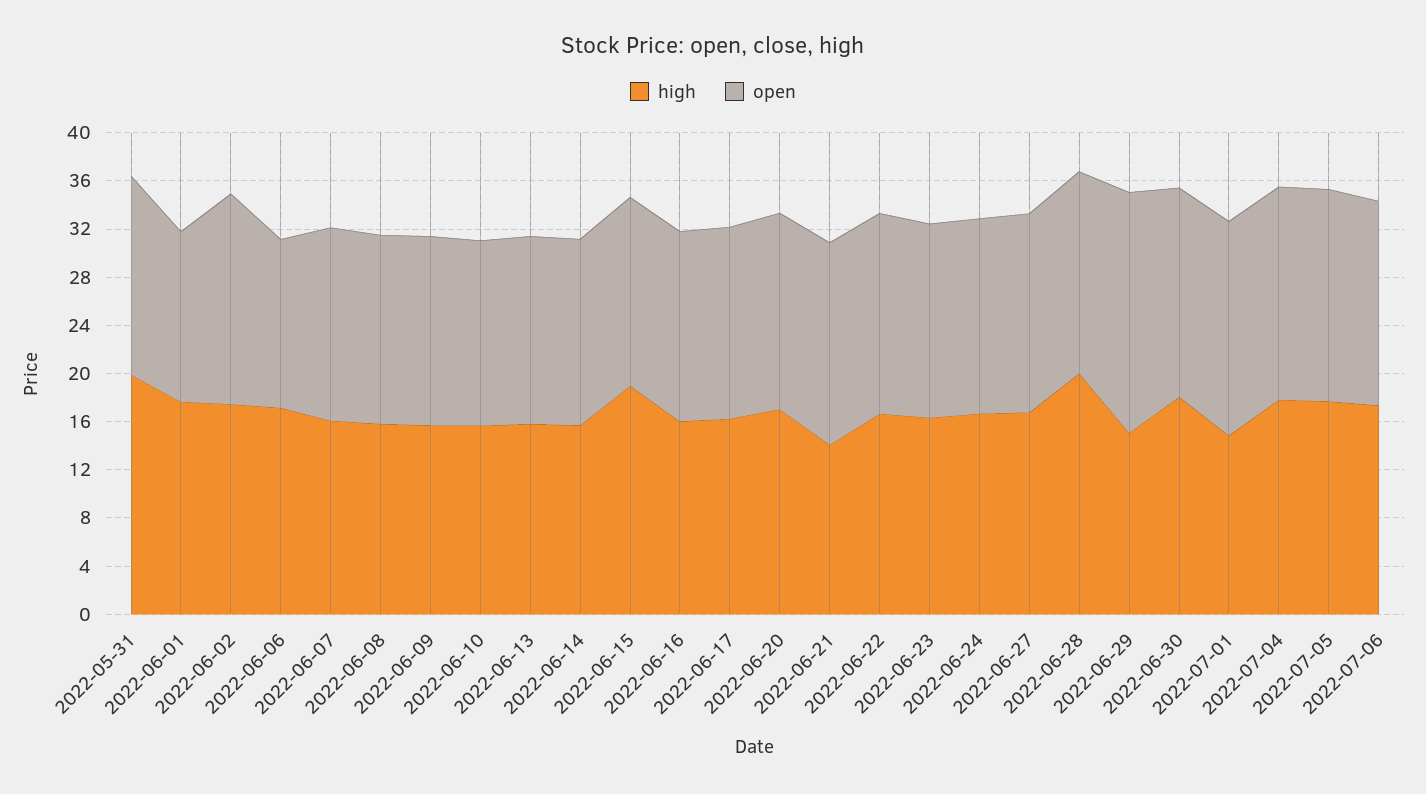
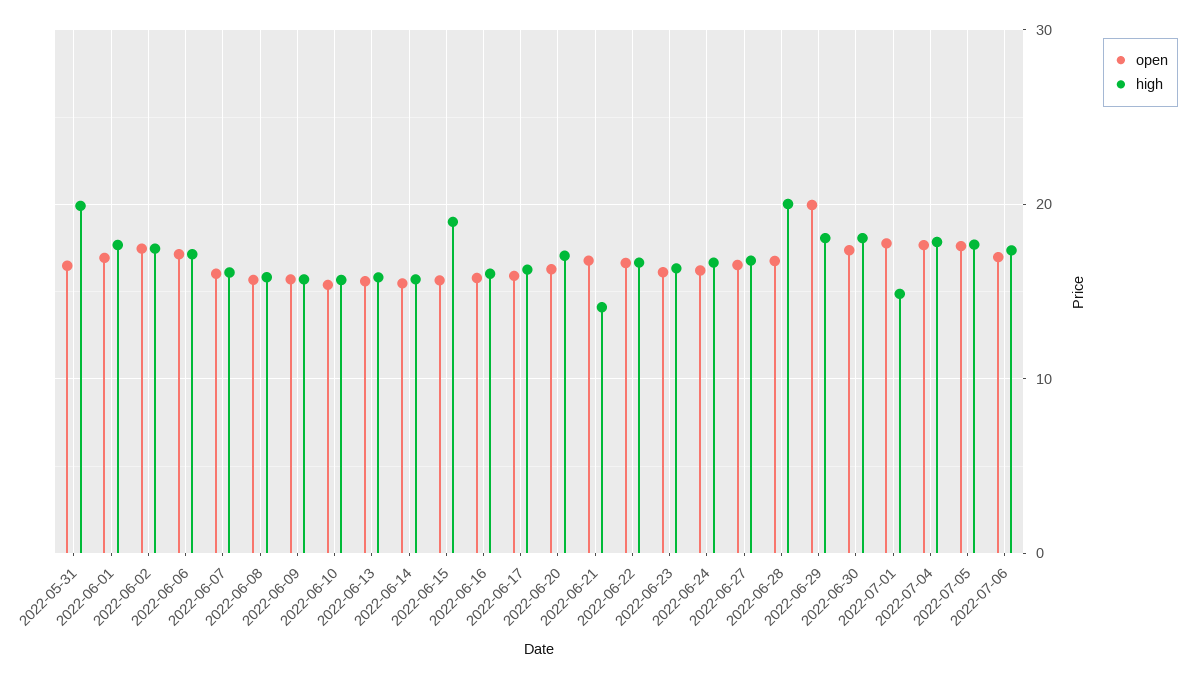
  {
    "high": {
      "2022-05-31": 20,
      "2022-06-01": 18,
      "2022-06-02": 17,
      "2022-06-06": 17,
      "2022-06-07": 16,
      "2022-06-08": 16,
      "2022-06-09": 16,
      "2022-06-10": 16,
      "2022-06-13": 16,
      "2022-06-14": 16,
      "2022-06-15": 19,
      "2022-06-16": 16,
      "2022-06-17": 16,
      "2022-06-20": 17,
      "2022-06-21": 14,
      "2022-06-22": 17,
      "2022-06-23": 16,
      "2022-06-24": 17,
      "2022-06-27": 17,
      "2022-06-28": 20,
-     "2022-06-29": 15,
+     "2022-06-29": 18,
      "2022-06-30": 18,
      "2022-07-01": 15,
      "2022-07-04": 18,
      "2022-07-05": 18,
      "2022-07-06": 17
    },
    "open": {
      "2022-05-31": 16,
-     "2022-06-01": 14,
+     "2022-06-01": 17,
      "2022-06-02": 17,
-     "2022-06-06": 14,
+     "2022-06-06": 17,
      "2022-06-07": 16,
      "2022-06-08": 16,
      "2022-06-09": 16,
      "2022-06-10": 15,
      "2022-06-13": 16,
      "2022-06-14": 15,
      "2022-06-15": 16,
      "2022-06-16": 16,
      "2022-06-17": 16,
      "2022-06-20": 16,
      "2022-06-21": 17,
      "2022-06-22": 17,
      "2022-06-23": 16,
      "2022-06-24": 16,
      "2022-06-27": 17,
      "2022-06-28": 17,
      "2022-06-29": 20,
      "2022-06-30": 17,
      "2022-07-01": 18,
      "2022-07-04": 18,
      "2022-07-05": 18,
      "2022-07-06": 17
    }
  }

